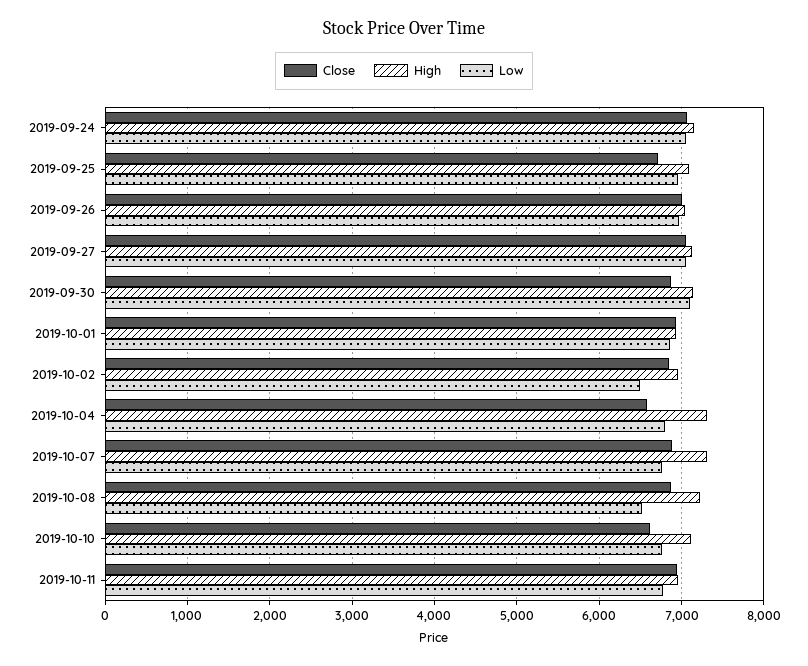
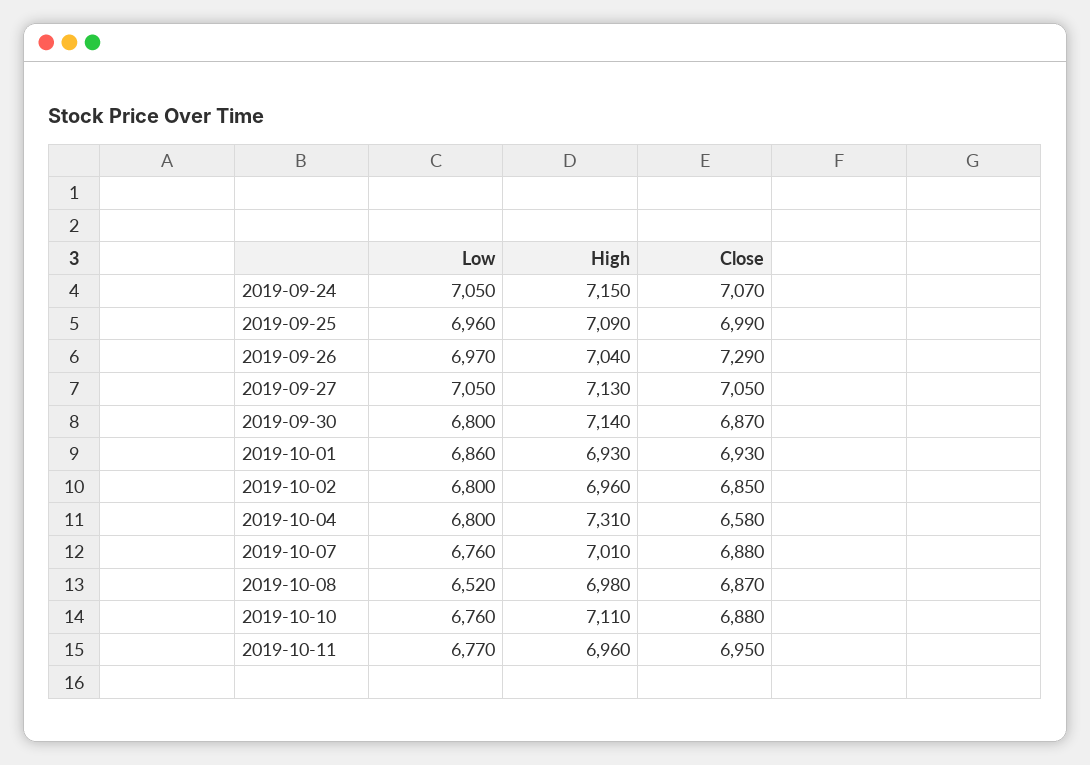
  {
    "Close": {
      "2019-09-24": 7070,
-     "2019-09-25": 6700,
+     "2019-09-25": 6990,
-     "2019-09-26": 7000,
+     "2019-09-26": 7290,
      "2019-09-27": 7050,
      "2019-09-30": 6870,
      "2019-10-01": 6930,
      "2019-10-02": 6850,
      "2019-10-04": 6580,
      "2019-10-07": 6880,
      "2019-10-08": 6870,
-     "2019-10-10": 6600,
+     "2019-10-10": 6880,
      "2019-10-11": 6950
    },
    "High": {
      "2019-09-24": 7150,
      "2019-09-25": 7090,
      "2019-09-26": 7040,
      "2019-09-27": 7130,
      "2019-09-30": 7140,
      "2019-10-01": 6930,
      "2019-10-02": 6960,
      "2019-10-04": 7310,
-     "2019-10-07": 7300,
+     "2019-10-07": 7010,
-     "2019-10-08": 7200,
+     "2019-10-08": 6980,
      "2019-10-10": 7110,
      "2019-10-11": 6960
    },
    "Low": {
      "2019-09-24": 7050,
      "2019-09-25": 6960,
      "2019-09-26": 6970,
      "2019-09-27": 7050,
-     "2019-09-30": 7100,
+     "2019-09-30": 6800,
      "2019-10-01": 6860,
-     "2019-10-02": 6500,
+     "2019-10-02": 6800,
      "2019-10-04": 6800,
      "2019-10-07": 6760,
      "2019-10-08": 6520,
      "2019-10-10": 6760,
      "2019-10-11": 6770
    }
  }

